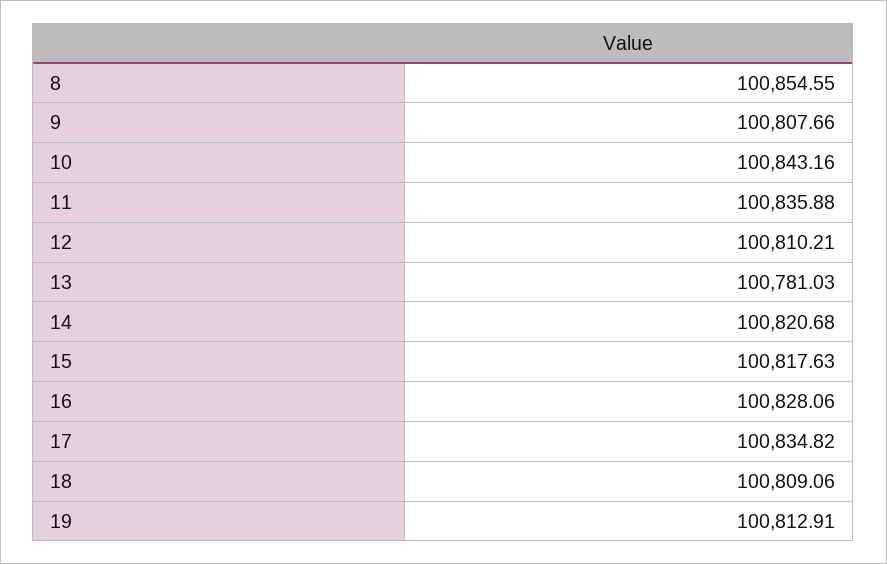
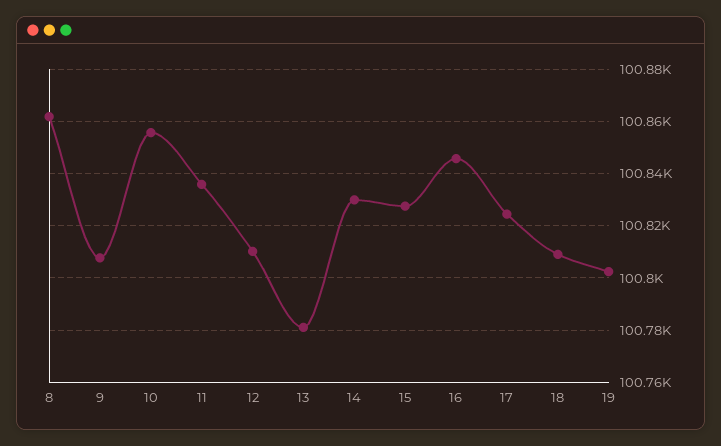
  {
-   "8": 100854.55,
+   "8": 100862.5,
    "9": 100807.66,
-   "10": 100843.16,
+   "10": 100855,
    "11": 100835.88,
    "12": 100810.21,
    "13": 100781.03,
-   "14": 100820.68,
+   "14": 100830,
-   "15": 100817.63,
+   "15": 100827.5,
-   "16": 100828.06,
+   "16": 100845,
-   "17": 100834.82,
+   "17": 100825,
    "18": 100809.06,
-   "19": 100812.91
+   "19": 100802.5
  }

